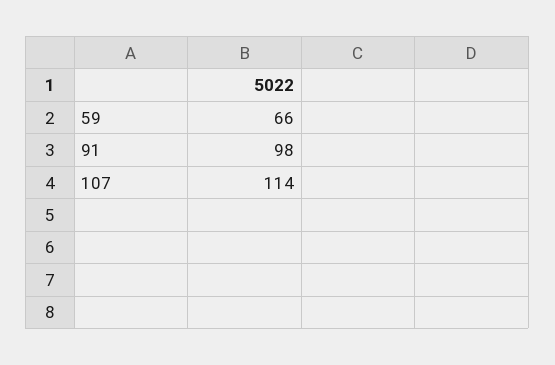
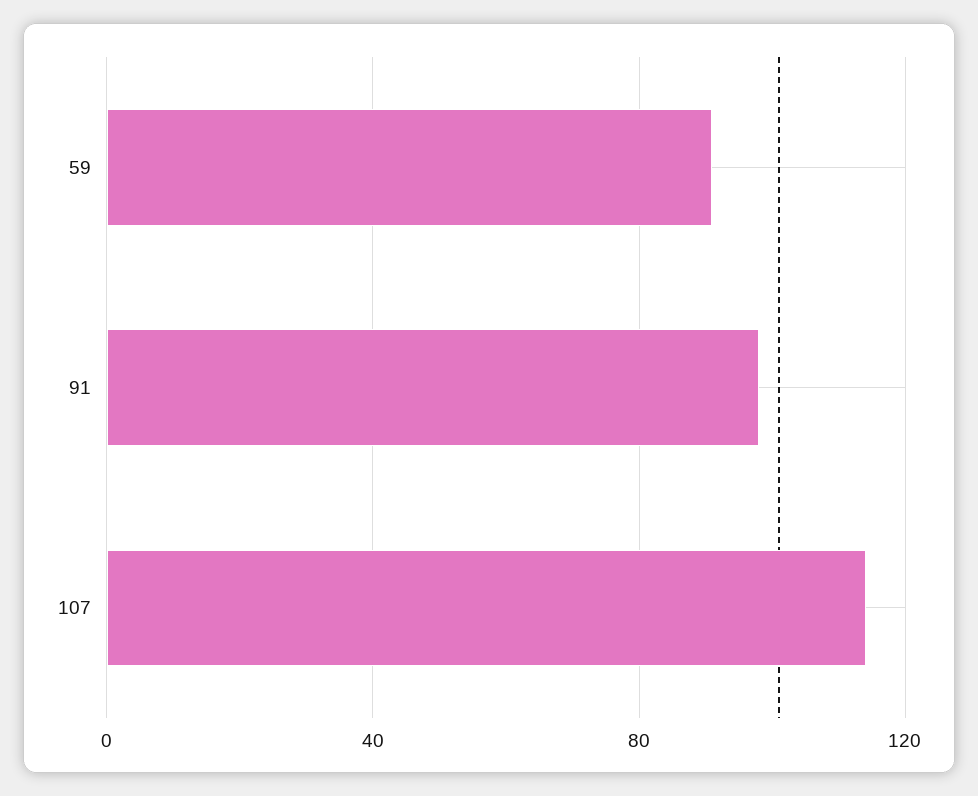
  {
-   "59": 66,
+   "59": 90,
    "91": 98,
    "107": 114
  }

